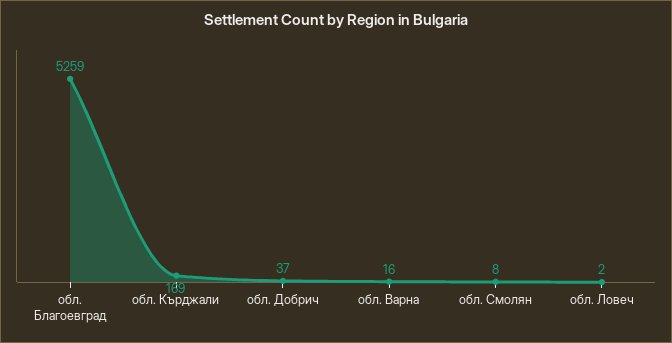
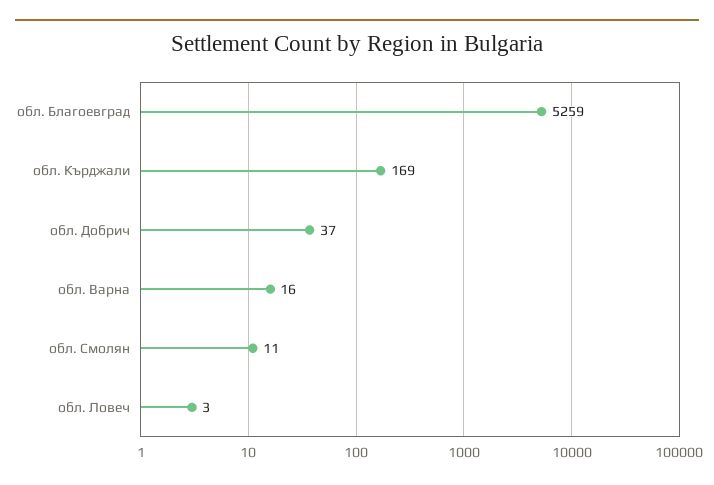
  {
    "обл. Благоевград": 5259,
    "обл. Кърджали": 169,
    "обл. Добрич": 37,
    "обл. Варна": 16,
-   "обл. Смолян": 8,
+   "обл. Смолян": 11,
-   "обл. Ловеч": 2
+   "обл. Ловеч": 3
  }

